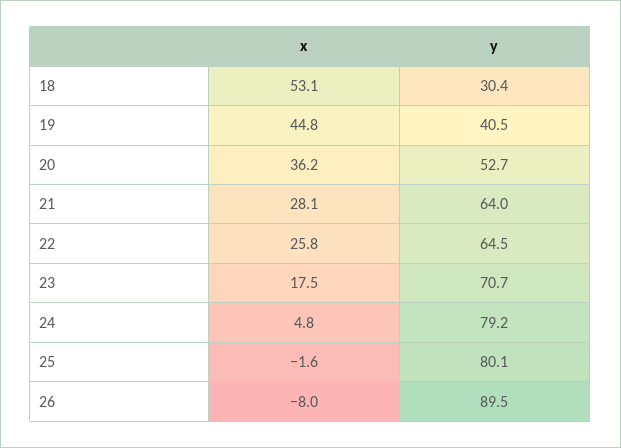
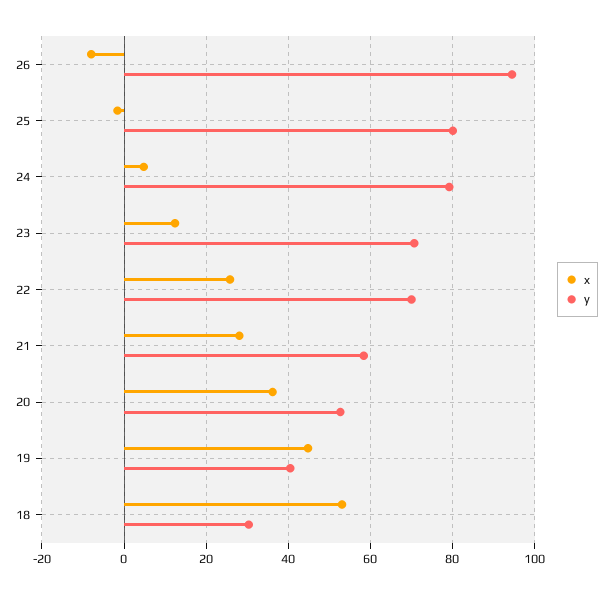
  {
    "x": {
      "18": 53.1,
      "19": 44.8,
      "20": 36.2,
      "21": 28.1,
      "22": 25.8,
-     "23": 17.5,
+     "23": 12,
      "24": 4.8,
      "25": -1.6,
      "26": -8
    },
    "y": {
      "18": 30.4,
      "19": 40.5,
      "20": 52.7,
-     "21": 64,
+     "21": 58,
-     "22": 64.5,
+     "22": 70,
      "23": 70.7,
      "24": 79.2,
      "25": 80.1,
-     "26": 89.5
+     "26": 94
    }
  }

